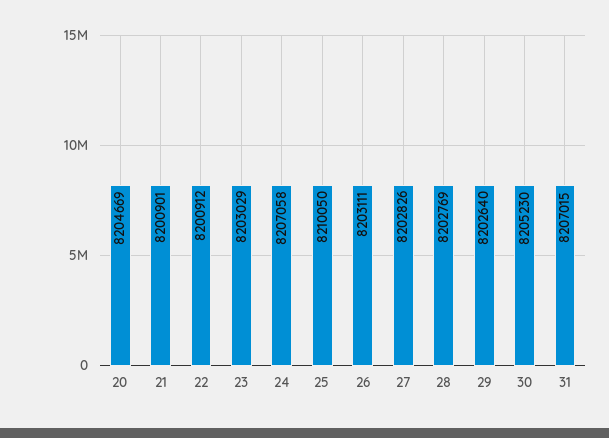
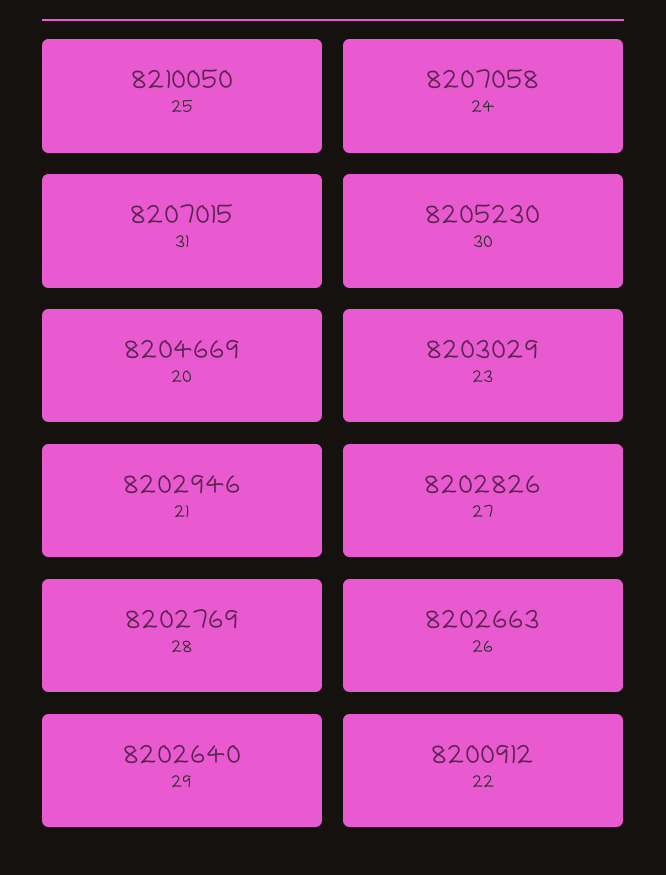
  {
    "20": 8204669,
-   "21": 8200901,
+   "21": 8202946,
    "22": 8200912,
    "23": 8203029,
    "24": 8207058,
    "25": 8210050,
-   "26": 8203111,
+   "26": 8202663,
    "27": 8202826,
    "28": 8202769,
    "29": 8202640,
    "30": 8205230,
    "31": 8207015
  }

